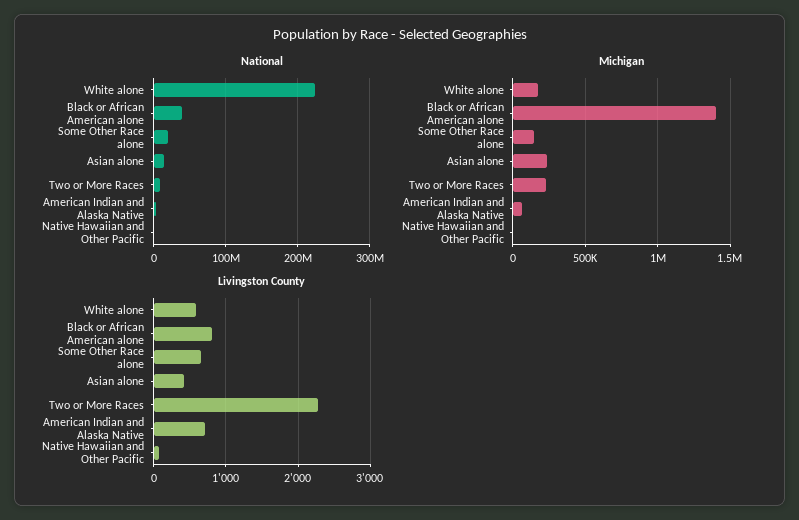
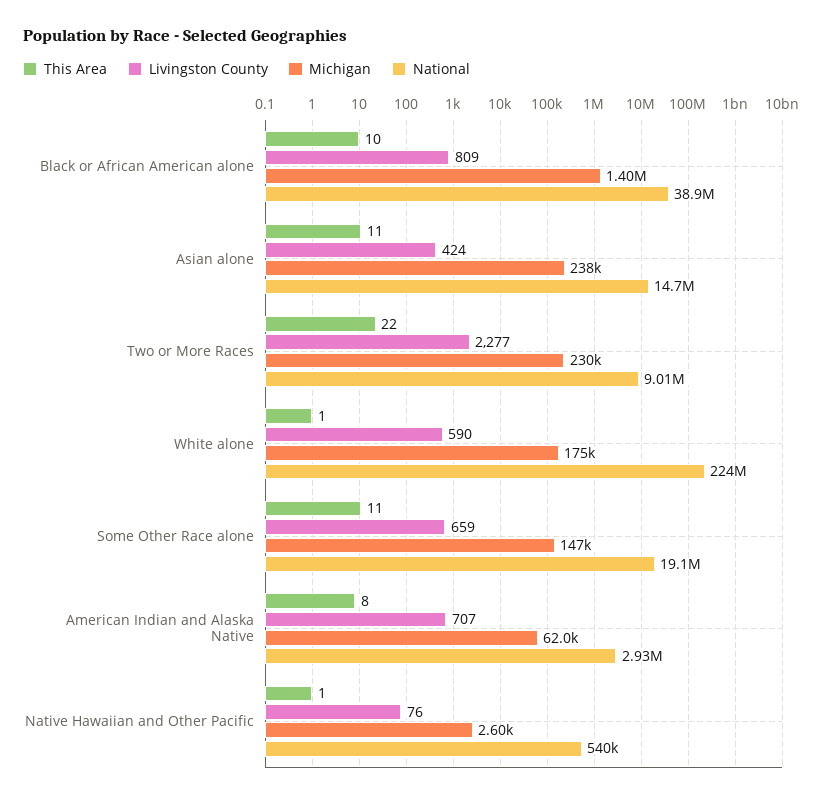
  {
    "National": {
      "White alone": 224000000,
      "Black or African American alone": 38900000,
      "Some Other Race alone": 19100000,
      "Asian alone": 14700000,
      "Two or More Races": 9010000,
      "American Indian and Alaska Native": 2930000,
      "Native Hawaiian and Other Pacific": 540000
    },
    "Michigan": {
      "White alone": 175000,
      "Black or African American alone": 1400000,
      "Some Other Race alone": 147000,
      "Asian alone": 238000,
      "Two or More Races": 230000,
      "American Indian and Alaska Native": 62000,
      "Native Hawaiian and Other Pacific": 2600
    },
    "Livingston County": {
      "White alone": 590,
      "Black or African American alone": 809,
      "Some Other Race alone": 659,
      "Asian alone": 424,
      "Two or More Races": 2277,
      "American Indian and Alaska Native": 707,
      "Native Hawaiian and Other Pacific": 76
-   }
+   },
+   "This Area": {
+     "Black or African American alone": 10,
+     "Asian alone": 11,
+     "Two or More Races": 22,
+     "White alone": 1,
+     "Some Other Race alone": 11,
+     "American Indian and Alaska Native": 8,
+     "Native Hawaiian and Other Pacific": 1
+   }
  }

